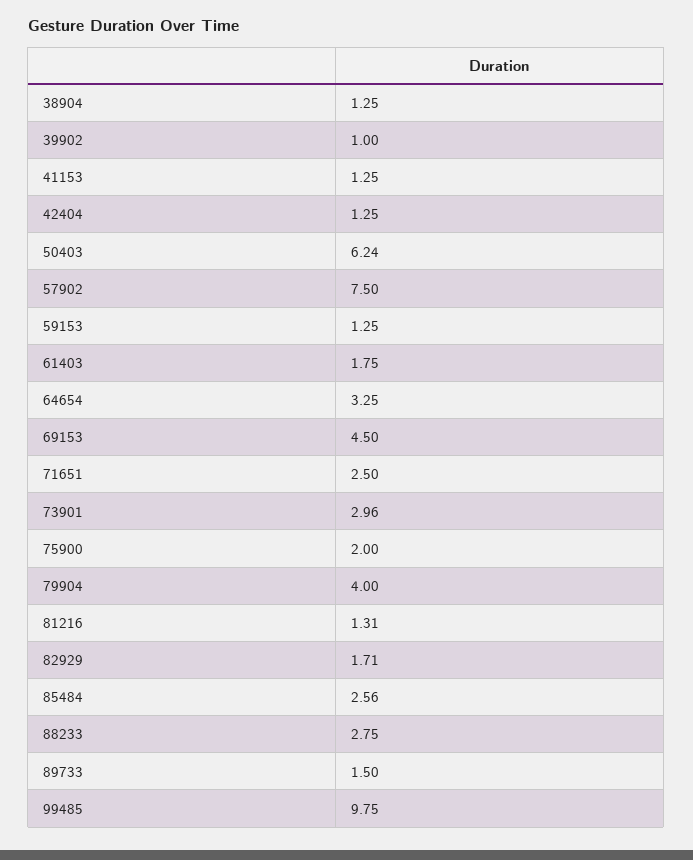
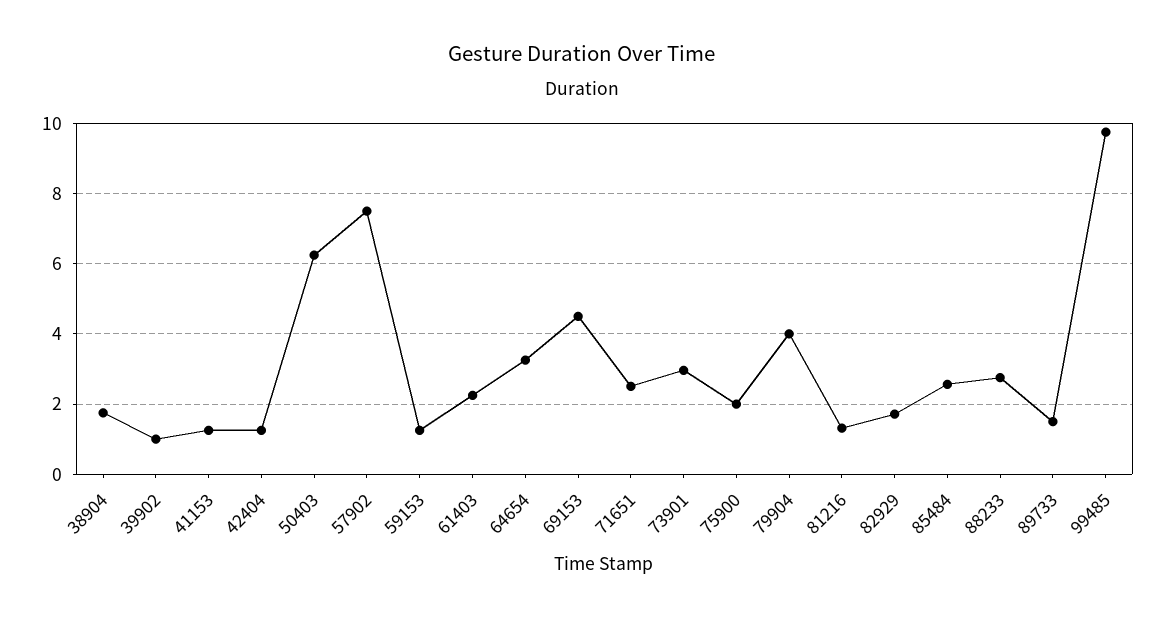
  {
-   "38904": 1.25,
+   "38904": 1.8,
    "39902": 1,
    "41153": 1.25,
    "42404": 1.25,
    "50403": 6.24,
    "57902": 7.5,
    "59153": 1.25,
-   "61403": 1.75,
+   "61403": 2.2,
    "64654": 3.25,
    "69153": 4.5,
    "71651": 2.5,
    "73901": 2.96,
    "75900": 2,
    "79904": 4,
    "81216": 1.31,
    "82929": 1.71,
    "85484": 2.56,
    "88233": 2.75,
    "89733": 1.5,
    "99485": 9.75
  }

